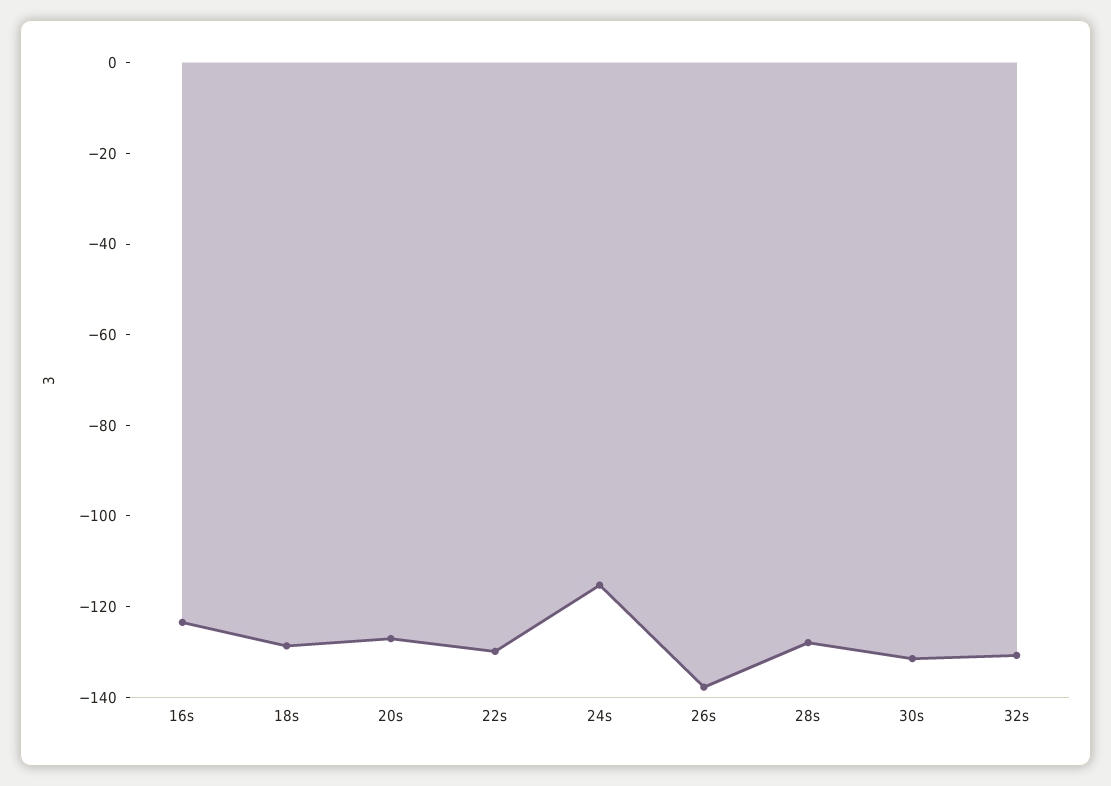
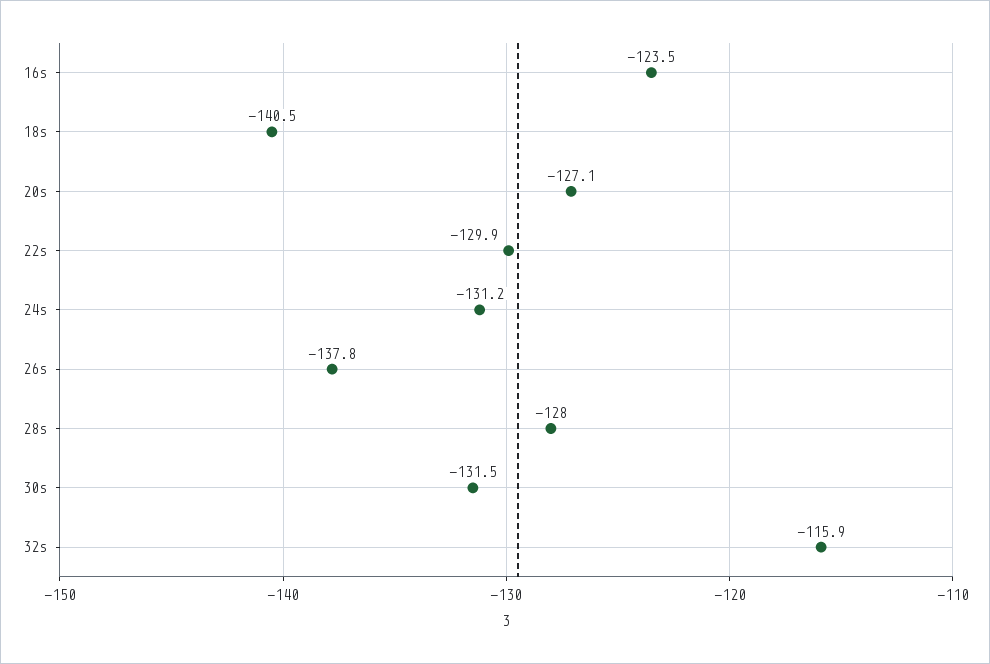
  {
    "16s": -123.5,
-   "18s": -130,
+   "18s": -140.5,
    "20s": -127.1,
    "22s": -129.9,
-   "24s": -115,
+   "24s": -131.2,
    "26s": -137.8,
    "28s": -128,
    "30s": -131.5,
-   "32s": -130
+   "32s": -115.9
  }

